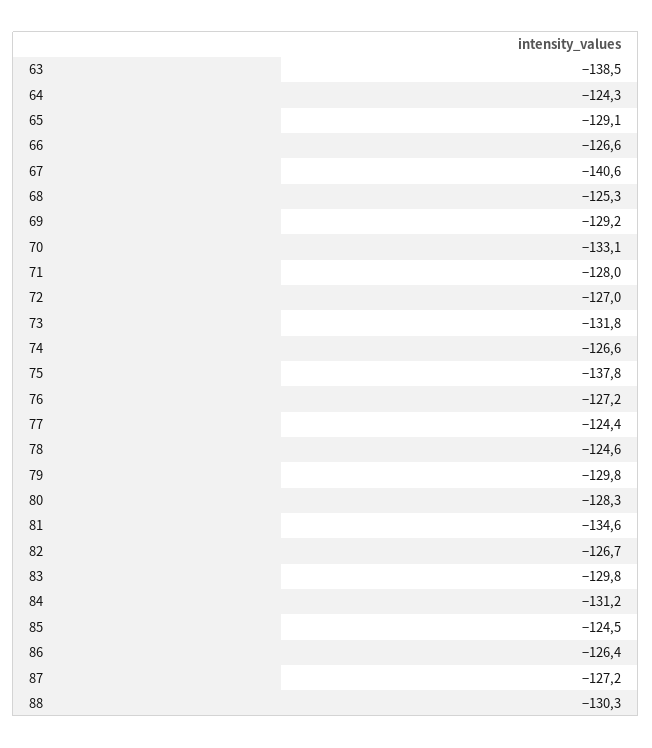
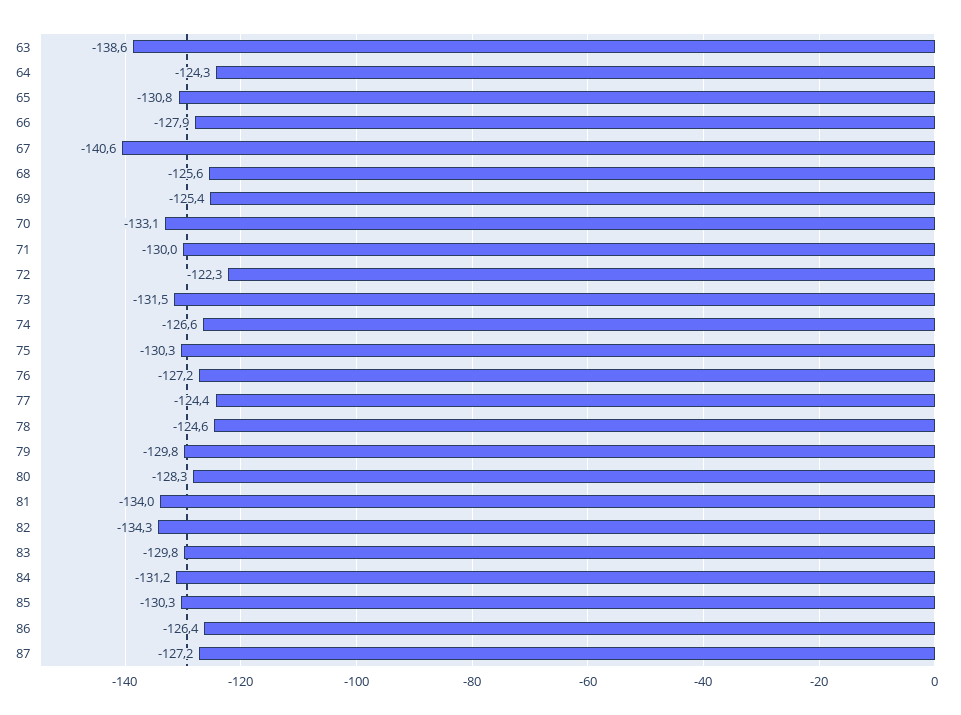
  {
-   "63": -138.5,
+   "63": -138.6,
    "64": -124.3,
-   "65": -129.1,
+   "65": -130.8,
-   "66": -126.6,
+   "66": -127.9,
    "67": -140.6,
-   "68": -125.3,
+   "68": -125.6,
-   "69": -129.2,
+   "69": -125.4,
    "70": -133.1,
-   "71": -128,
+   "71": -130,
-   "72": -127,
+   "72": -122.3,
-   "73": -131.8,
+   "73": -131.5,
    "74": -126.6,
-   "75": -137.8,
+   "75": -130.3,
    "76": -127.2,
    "77": -124.4,
    "78": -124.6,
    "79": -129.8,
    "80": -128.3,
-   "81": -134.6,
+   "81": -134,
-   "82": -126.7,
+   "82": -134.3,
    "83": -129.8,
    "84": -131.2,
-   "85": -124.5,
+   "85": -130.3,
    "86": -126.4,
-   "87": -127.2,
+   "87": -127.2
-   "88": -130.3
  }

